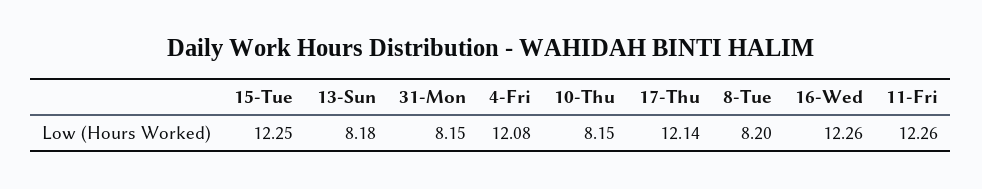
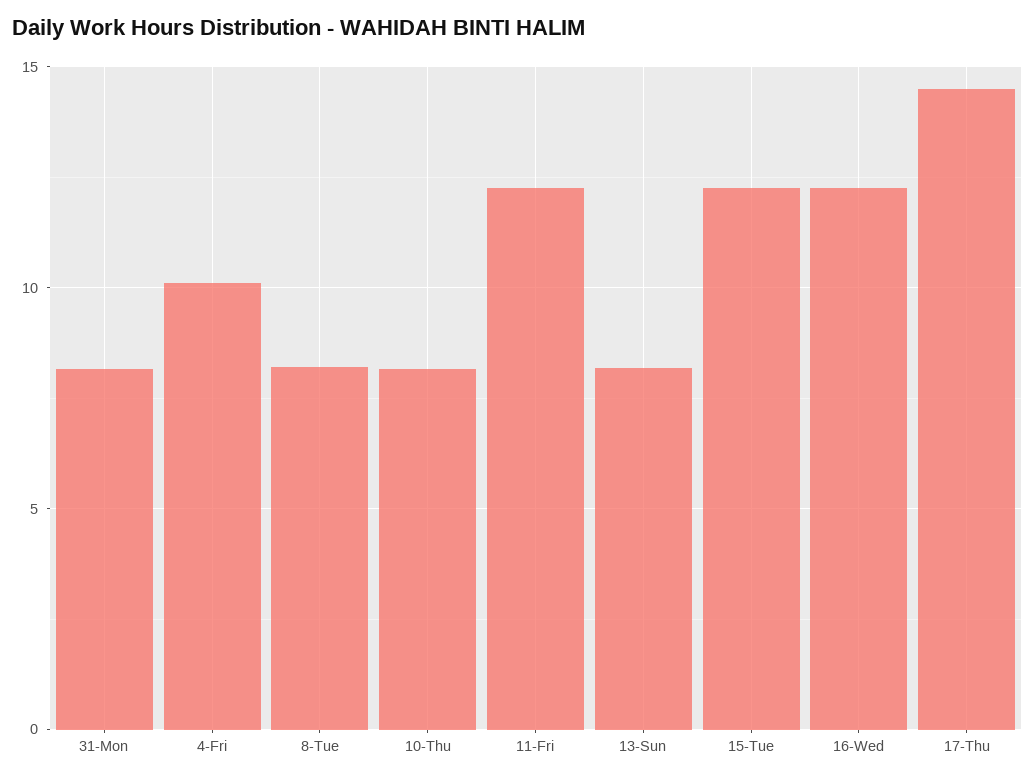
  {
    "15-Tue": 12.25,
    "13-Sun": 8.18,
    "31-Mon": 8.15,
-   "4-Fri": 12.08,
+   "4-Fri": 10,
    "10-Thu": 8.15,
-   "17-Thu": 12.14,
+   "17-Thu": 14.5,
    "8-Tue": 8.2,
    "16-Wed": 12.26,
    "11-Fri": 12.26
  }

